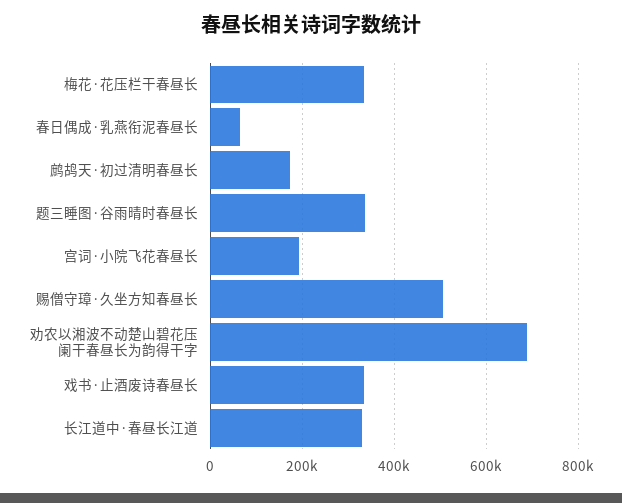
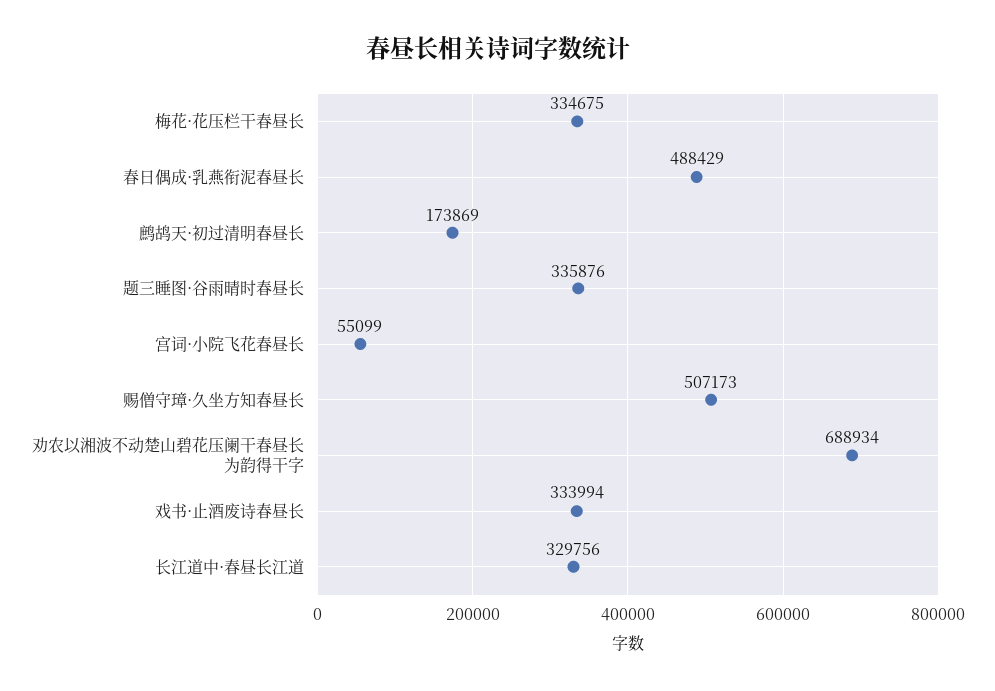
  {
    "梅花·花压栏干春昼长": 334675,
-   "春日偶成·乳燕衔泥春昼长": 60000,
+   "春日偶成·乳燕衔泥春昼长": 488429,
    "鹧鸪天·初过清明春昼长": 173869,
    "题三睡图·谷雨晴时春昼长": 335876,
-   "宫词·小院飞花春昼长": 200000,
+   "宫词·小院飞花春昼长": 55099,
    "赐僧守璋·久坐方知春昼长": 507173,
    "劝农以湘波不动楚山碧花压阑干春昼长为韵得干字": 688934,
    "戏书·止酒废诗春昼长": 333994,
    "长江道中·春昼长江道": 329756
  }

